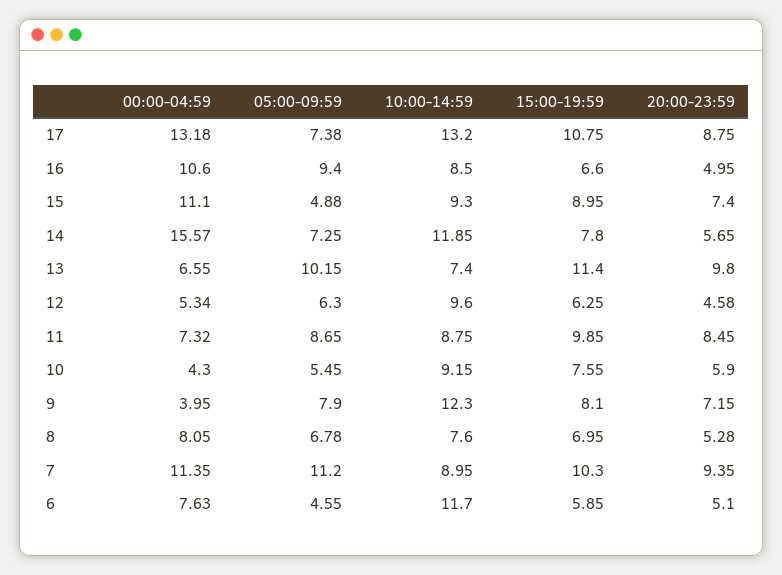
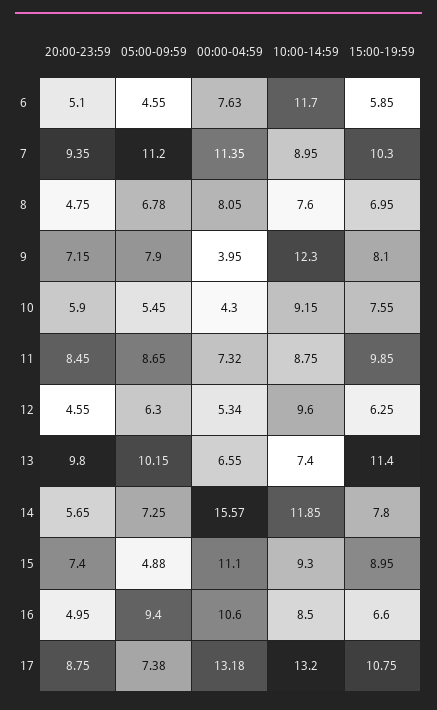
  {
    "00:00-04:59": {
      "17": 13.18,
      "16": 10.6,
      "15": 11.1,
      "14": 15.57,
      "13": 6.55,
      "12": 5.34,
      "11": 7.32,
      "10": 4.3,
      "9": 3.95,
      "8": 8.05,
      "7": 11.35,
      "6": 7.63
    },
    "05:00-09:59": {
      "17": 7.38,
      "16": 9.4,
      "15": 4.88,
      "14": 7.25,
      "13": 10.15,
      "12": 6.3,
      "11": 8.65,
      "10": 5.45,
      "9": 7.9,
      "8": 6.78,
      "7": 11.2,
      "6": 4.55
    },
    "10:00-14:59": {
      "17": 13.2,
      "16": 8.5,
      "15": 9.3,
      "14": 11.85,
      "13": 7.4,
      "12": 9.6,
      "11": 8.75,
      "10": 9.15,
      "9": 12.3,
      "8": 7.6,
      "7": 8.95,
      "6": 11.7
    },
    "15:00-19:59": {
      "17": 10.75,
      "16": 6.6,
      "15": 8.95,
      "14": 7.8,
      "13": 11.4,
      "12": 6.25,
      "11": 9.85,
      "10": 7.55,
      "9": 8.1,
      "8": 6.95,
      "7": 10.3,
      "6": 5.85
    },
    "20:00-23:59": {
      "17": 8.75,
      "16": 4.95,
      "15": 7.4,
      "14": 5.65,
      "13": 9.8,
-     "12": 4.58,
+     "12": 4.55,
      "11": 8.45,
      "10": 5.9,
      "9": 7.15,
-     "8": 5.28,
+     "8": 4.75,
      "7": 9.35,
      "6": 5.1
    }
  }

